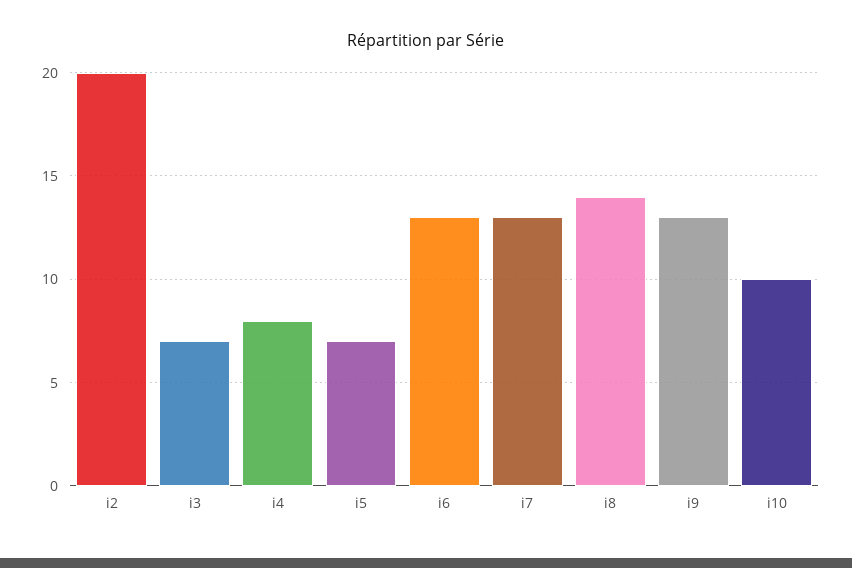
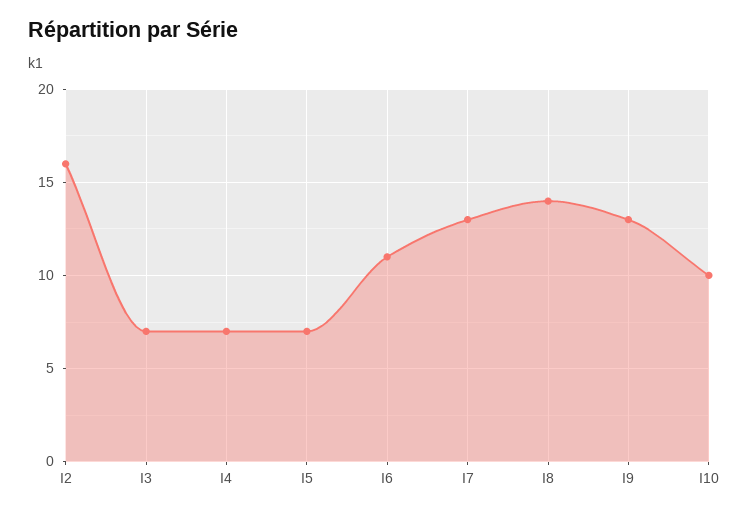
  {
-   "i2": 20,
+   "i2": 16,
    "i3": 7,
-   "i4": 8,
+   "i4": 7,
    "i5": 7,
-   "i6": 13,
+   "i6": 11,
    "i7": 13,
    "i8": 14,
    "i9": 13,
    "i10": 10
  }

